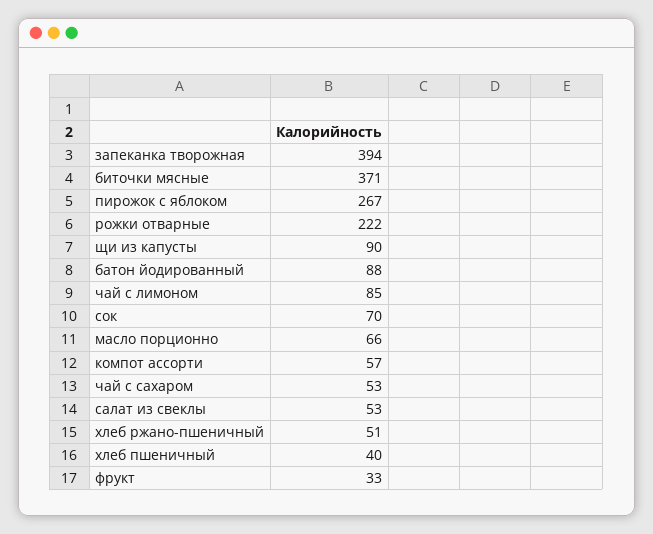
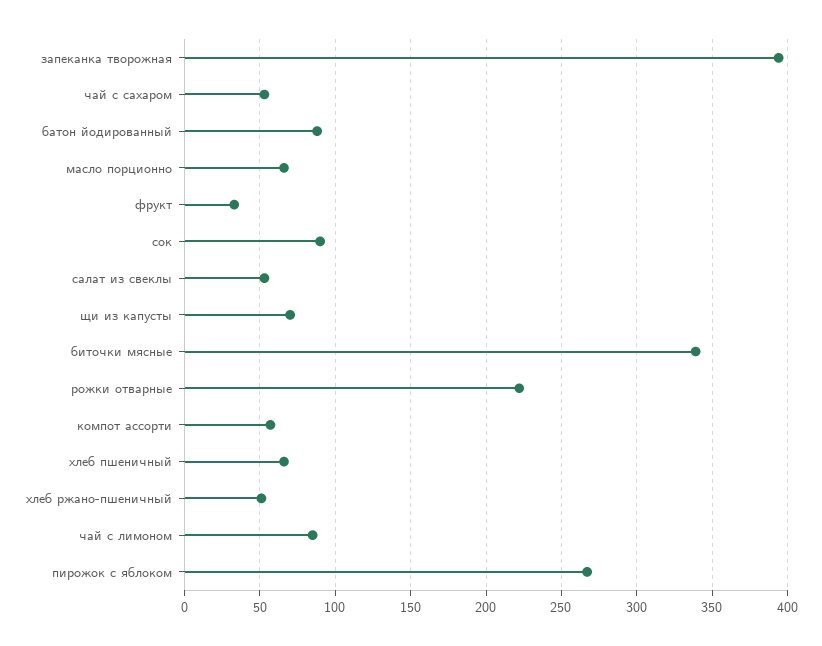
  {
    "запеканка творожная": 394,
-   "биточки мясные": 371,
+   "биточки мясные": 340,
    "пирожок с яблоком": 267,
    "рожки отварные": 222,
-   "щи из капусты": 90,
+   "щи из капусты": 70,
    "батон йодированный": 88,
    "чай с лимоном": 85,
-   "сок": 70,
+   "сок": 90,
    "масло порционно": 66,
    "компот ассорти": 57,
    "чай с сахаром": 53,
    "салат из свеклы": 53,
    "хлеб ржано-пшеничный": 51,
-   "хлеб пшеничный": 40,
+   "хлеб пшеничный": 65,
    "фрукт": 33
  }

